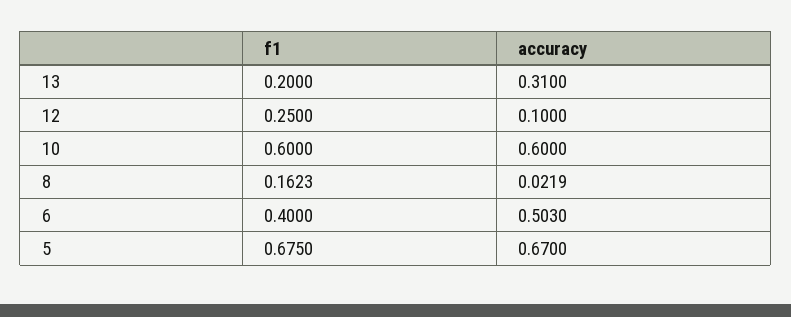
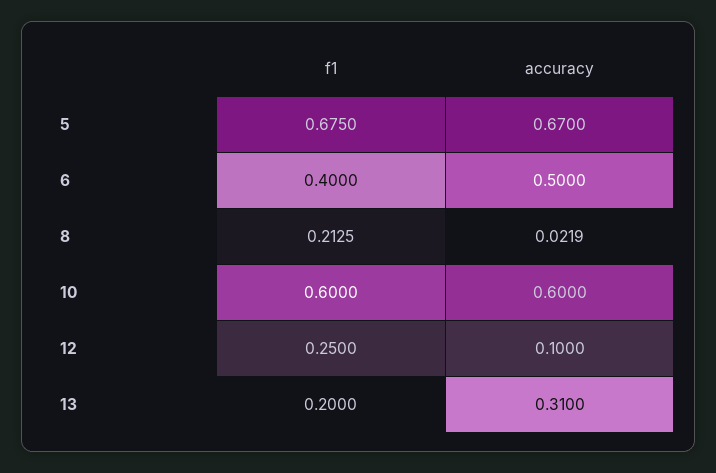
  {
    "f1": {
      "13": 0.2,
      "12": 0.25,
      "10": 0.6,
-     "8": 0.1623,
+     "8": 0.2125,
      "6": 0.4,
      "5": 0.675
    },
    "accuracy": {
      "13": 0.31,
      "12": 0.1,
      "10": 0.6,
      "8": 0.0219,
-     "6": 0.503,
+     "6": 0.5,
      "5": 0.67
    }
  }

